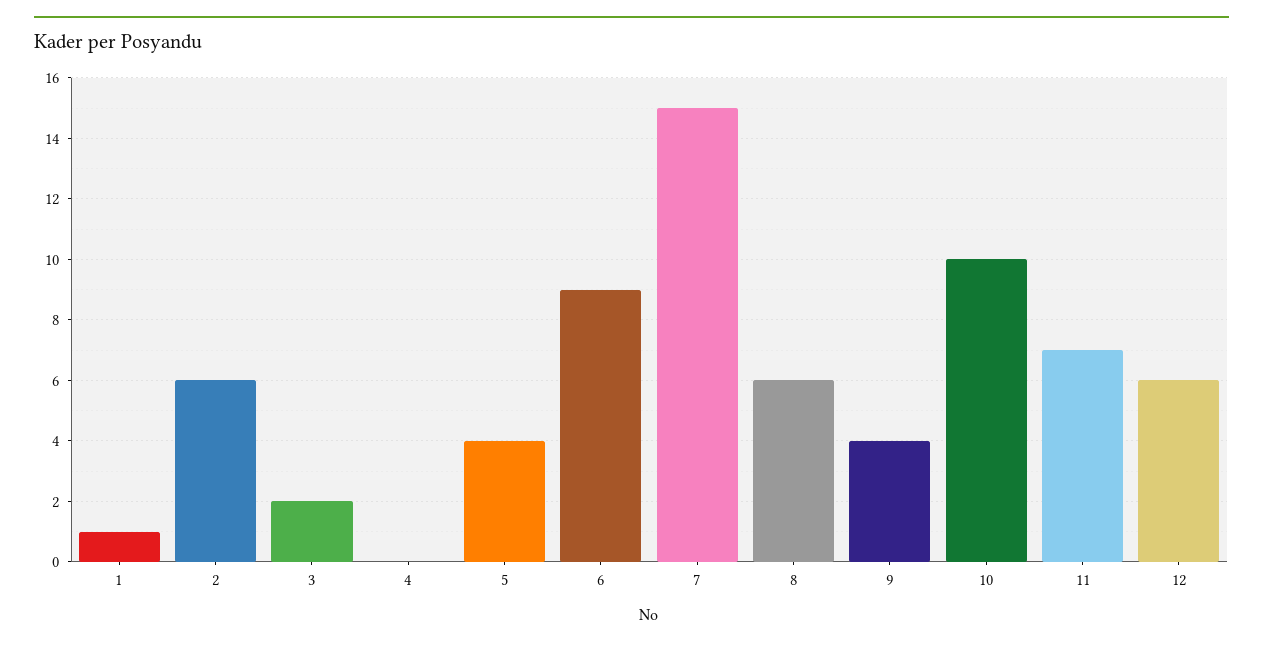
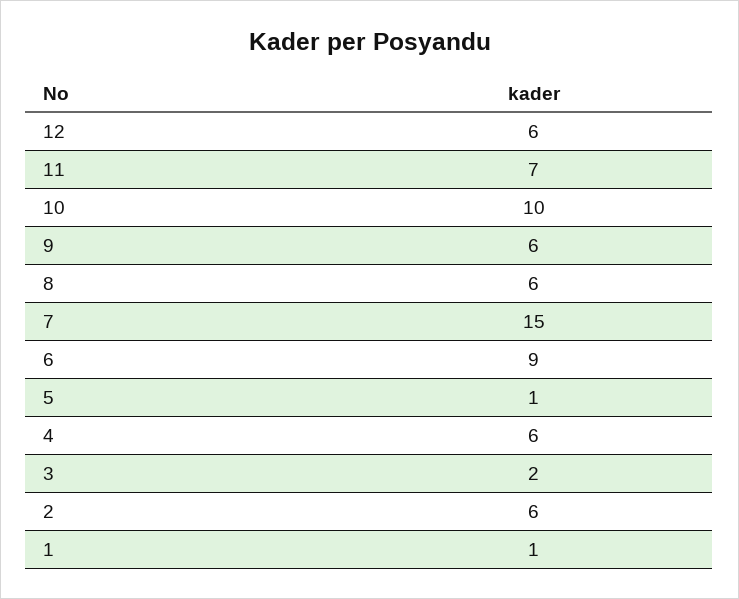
  {
    "1": 1,
    "2": 6,
    "3": 2,
-   "4": 0,
+   "4": 6,
-   "5": 4,
+   "5": 1,
    "6": 9,
    "7": 15,
    "8": 6,
-   "9": 4,
+   "9": 6,
    "10": 10,
    "11": 7,
    "12": 6
  }

